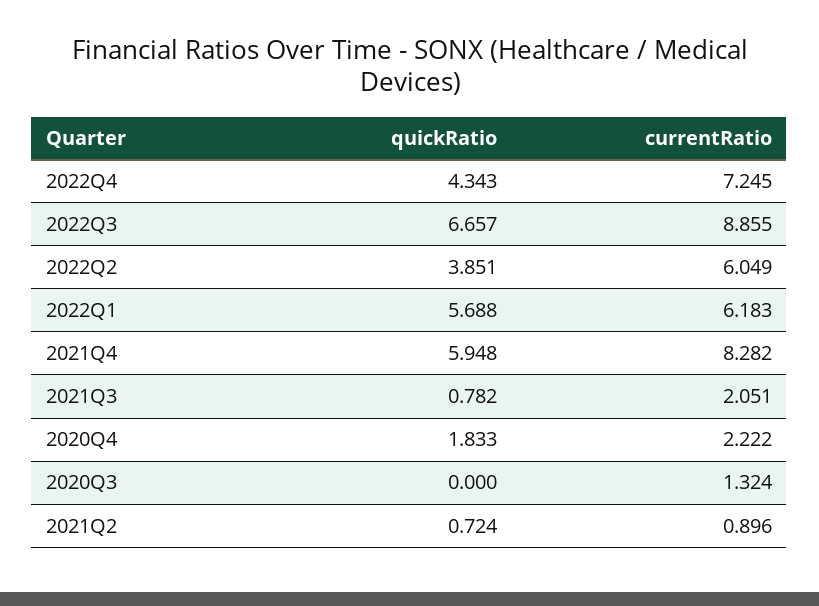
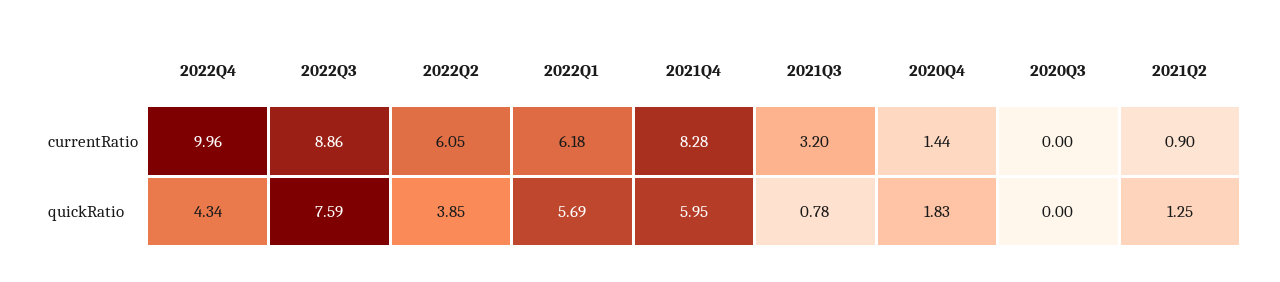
  {
    "quickRatio": {
      "2022Q4": 4.343,
-     "2022Q3": 6.657,
+     "2022Q3": 7.59,
      "2022Q2": 3.851,
      "2022Q1": 5.688,
      "2021Q4": 5.948,
      "2021Q3": 0.782,
      "2020Q4": 1.833,
      "2020Q3": 0,
-     "2021Q2": 0.724
+     "2021Q2": 1.25
    },
    "currentRatio": {
-     "2022Q4": 7.245,
+     "2022Q4": 9.96,
      "2022Q3": 8.855,
      "2022Q2": 6.049,
      "2022Q1": 6.183,
      "2021Q4": 8.282,
-     "2021Q3": 2.051,
+     "2021Q3": 3.2,
-     "2020Q4": 2.222,
+     "2020Q4": 1.44,
-     "2020Q3": 1.324,
+     "2020Q3": 0,
      "2021Q2": 0.896
    }
  }

